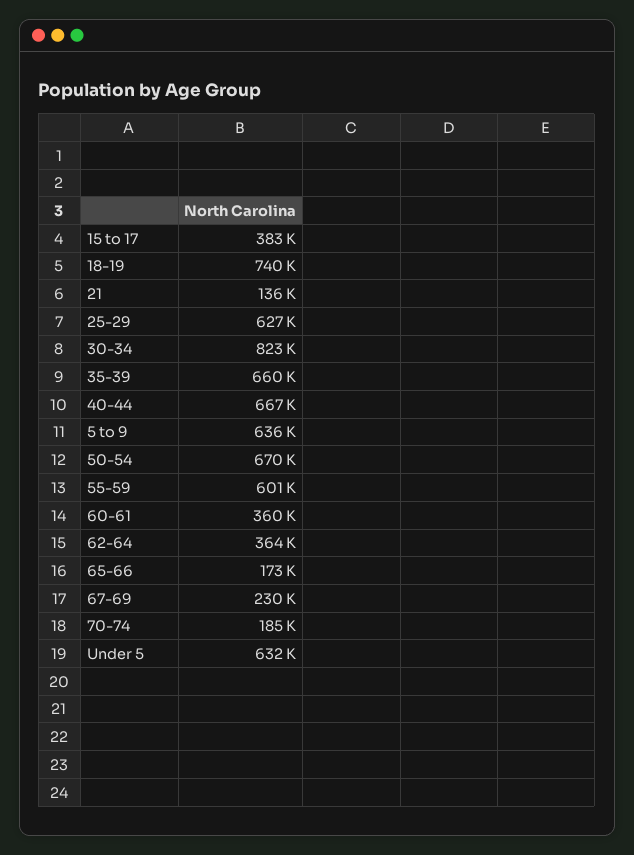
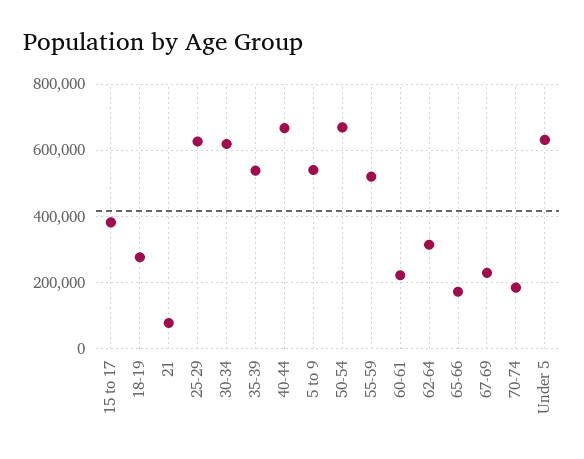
  {
    "15 to 17": 383000,
-   "18-19": 740000,
+   "18-19": 280000,
-   "21": 136000,
+   "21": 80000,
    "25-29": 627000,
-   "30-34": 823000,
+   "30-34": 620000,
-   "35-39": 660000,
+   "35-39": 540000,
    "40-44": 667000,
-   "5 to 9": 636000,
+   "5 to 9": 540000,
    "50-54": 670000,
-   "55-59": 601000,
+   "55-59": 520000,
-   "60-61": 360000,
+   "60-61": 220000,
-   "62-64": 364000,
+   "62-64": 320000,
    "65-66": 173000,
    "67-69": 230000,
    "70-74": 185000,
    "Under 5": 632000
  }

